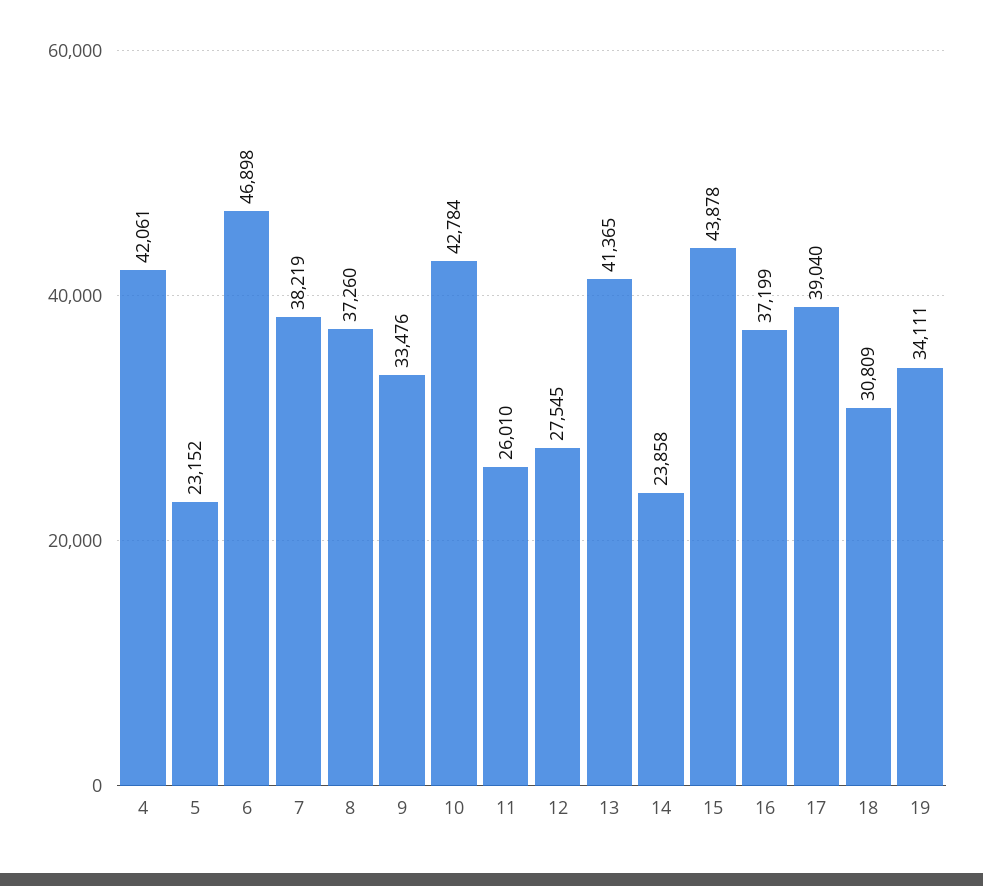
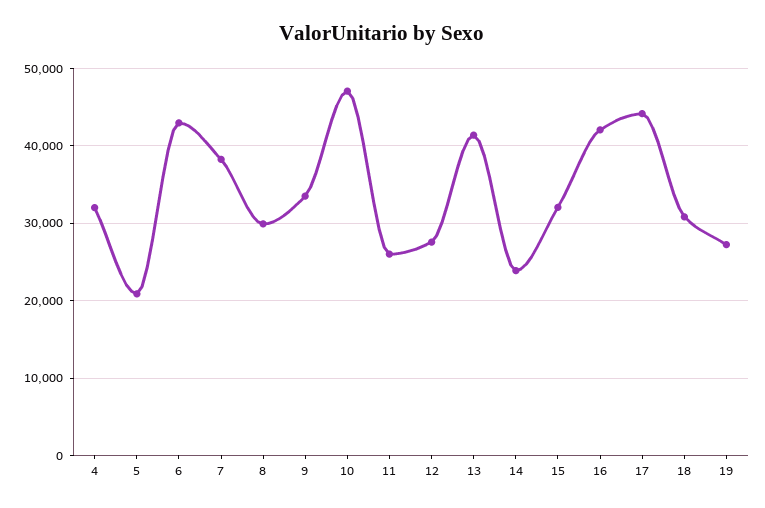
  {
-   "4": 42061,
+   "4": 32000,
-   "5": 23152,
+   "5": 21000,
-   "6": 46898,
+   "6": 43000,
    "7": 38219,
-   "8": 37260,
+   "8": 30000,
    "9": 33476,
-   "10": 42784,
+   "10": 47000,
    "11": 26010,
    "12": 27545,
    "13": 41365,
    "14": 23858,
-   "15": 43878,
+   "15": 32000,
-   "16": 37199,
+   "16": 42000,
-   "17": 39040,
+   "17": 44000,
    "18": 30809,
-   "19": 34111
+   "19": 27000
  }

